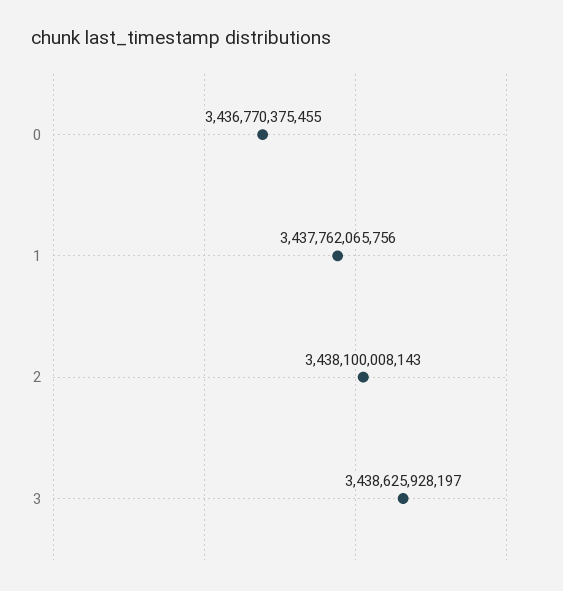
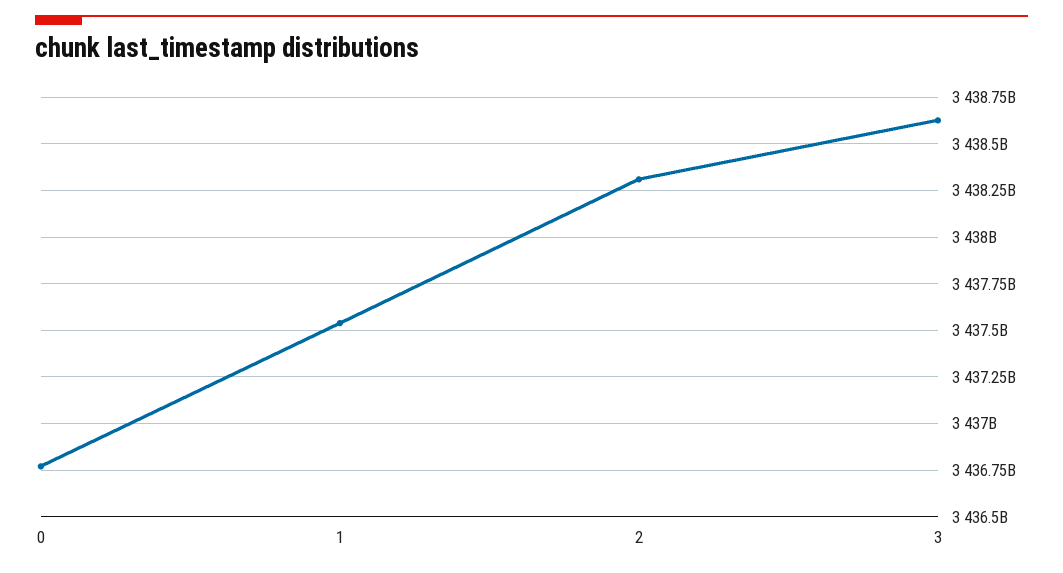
  {
    "0": 3436770375455,
-   "1": 3437762065756,
+   "1": 3437550000000,
-   "2": 3438100008143,
+   "2": 3438300000000,
    "3": 3438625928197
  }

